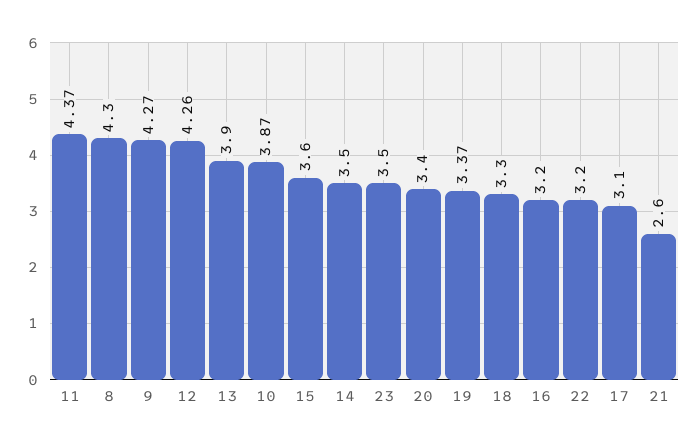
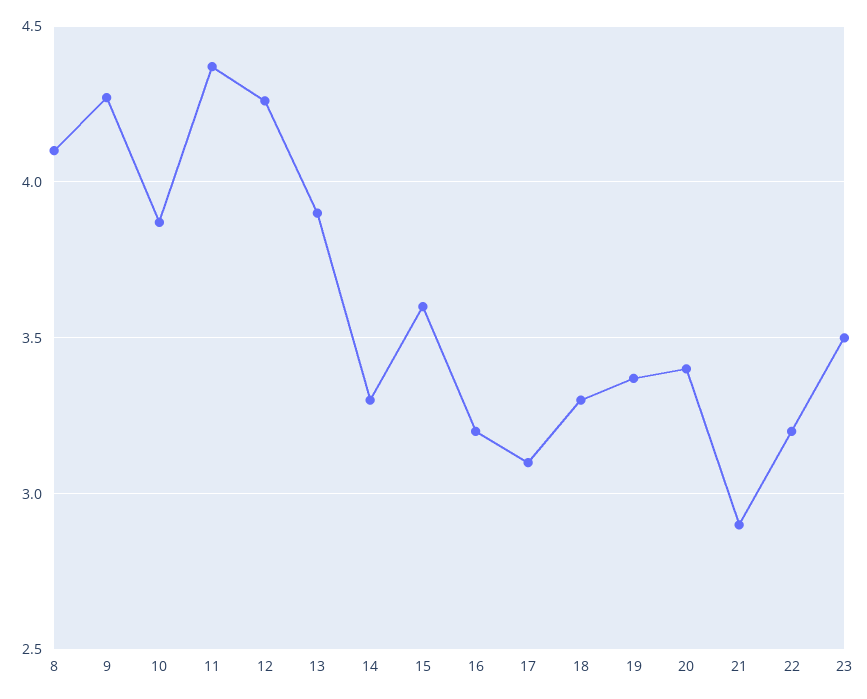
  {
    "11": 4.37,
-   "8": 4.3,
+   "8": 4.1,
    "9": 4.27,
    "12": 4.26,
    "13": 3.9,
    "10": 3.87,
    "15": 3.6,
-   "14": 3.5,
+   "14": 3.3,
    "23": 3.5,
    "20": 3.4,
    "19": 3.37,
    "18": 3.3,
    "16": 3.2,
    "22": 3.2,
    "17": 3.1,
-   "21": 2.6
+   "21": 2.9
  }

